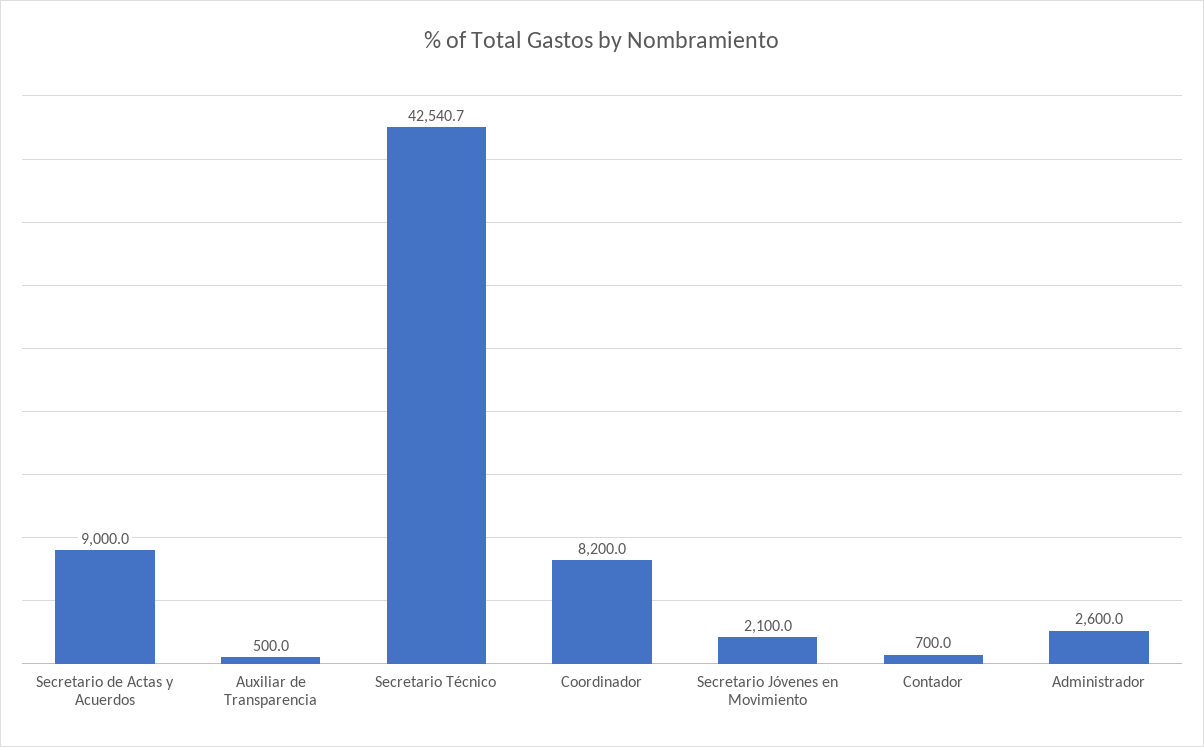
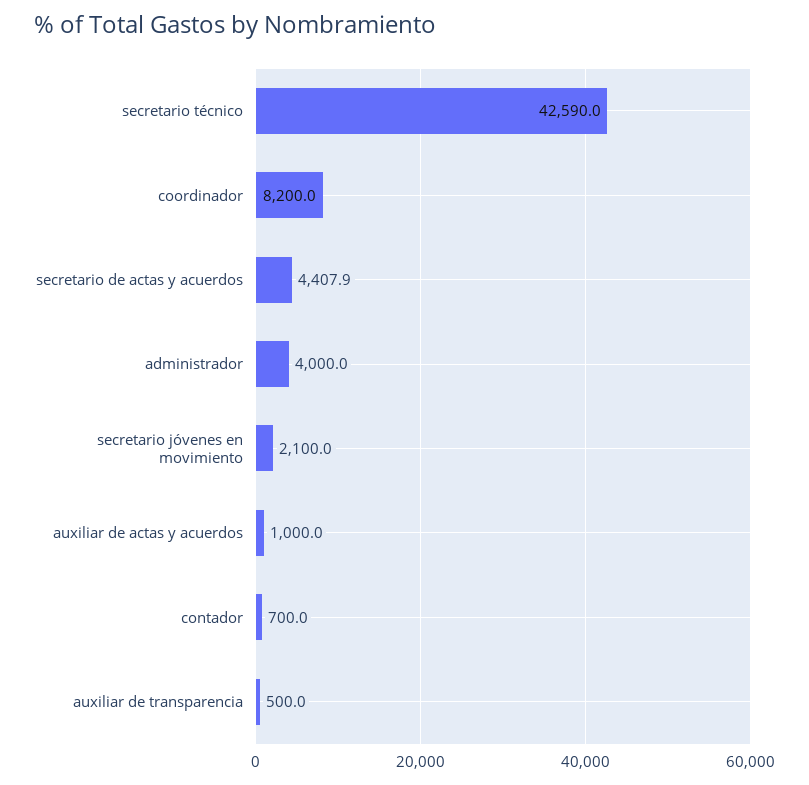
  {
-   "Secretario de Actas y Acuerdos": 9000,
+   "Secretario de Actas y Acuerdos": 4407.9,
    "Auxiliar de Transparencia": 500,
-   "Secretario Técnico": 42540.7,
+   "Secretario Técnico": 42590,
    "Coordinador": 8200,
    "Secretario Jóvenes en Movimiento": 2100,
    "Contador": 700,
-   "Administrador": 2600
+   "Administrador": 4000,
+   "auxiliar de actas y acuerdos": 1000
  }

